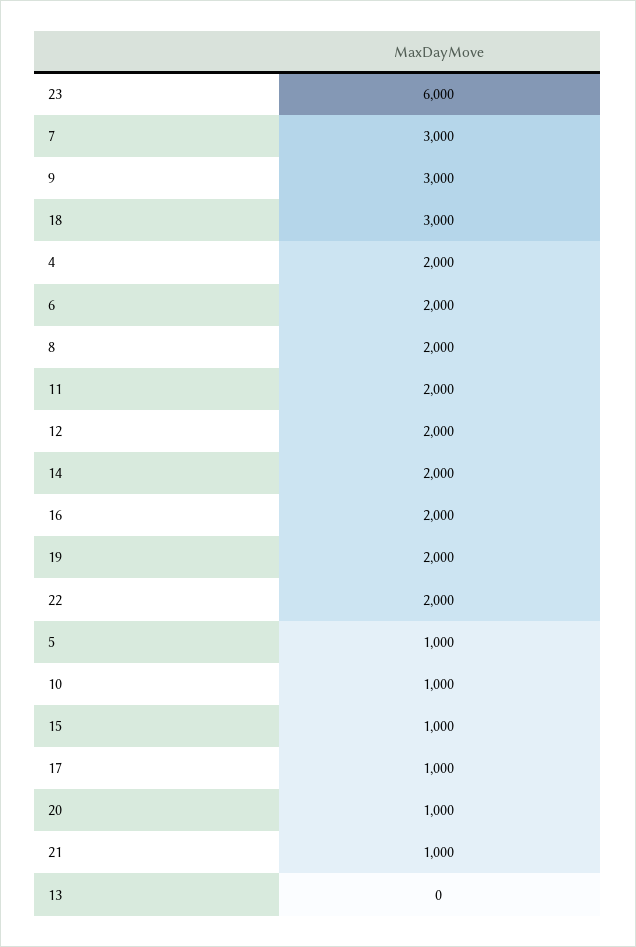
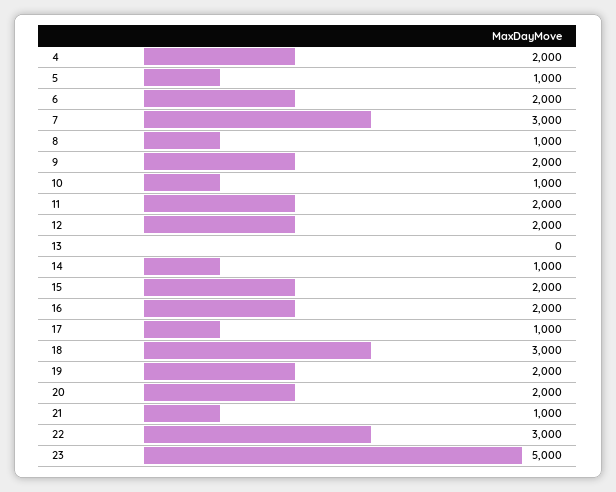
  {
-   "23": 6000,
+   "23": 5000,
    "7": 3000,
-   "9": 3000,
+   "9": 2000,
    "18": 3000,
    "4": 2000,
    "6": 2000,
-   "8": 2000,
+   "8": 1000,
    "11": 2000,
    "12": 2000,
-   "14": 2000,
+   "14": 1000,
    "16": 2000,
    "19": 2000,
-   "22": 2000,
+   "22": 3000,
    "5": 1000,
    "10": 1000,
-   "15": 1000,
+   "15": 2000,
    "17": 1000,
-   "20": 1000,
+   "20": 2000,
    "21": 1000,
    "13": 0
  }

